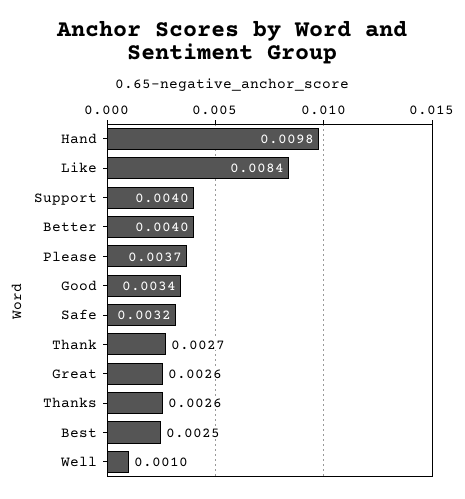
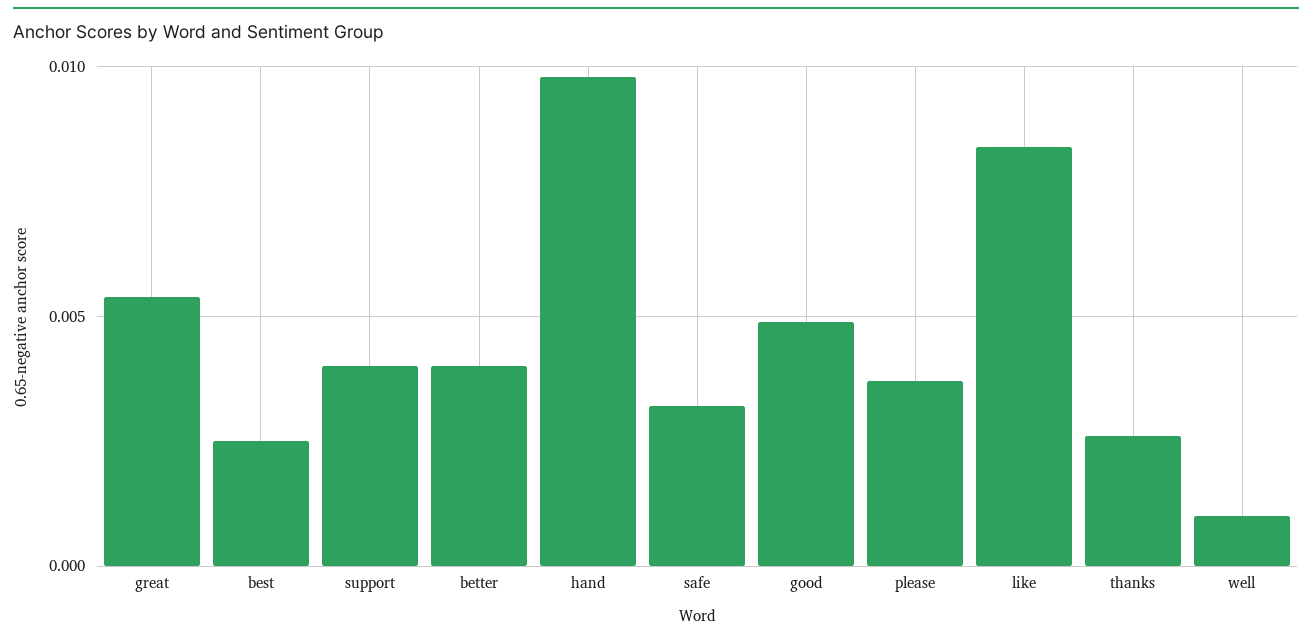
  {
    "Hand": 0.0098,
    "Like": 0.0084,
    "Support": 0.004,
    "Better": 0.004,
    "Please": 0.0037,
-   "Good": 0.0034,
+   "Good": 0.005,
    "Safe": 0.0032,
-   "Thank": 0.0027,
-   "Great": 0.0026,
+   "Great": 0.0055,
    "Thanks": 0.0026,
    "Best": 0.0025,
    "Well": 0.001
  }

